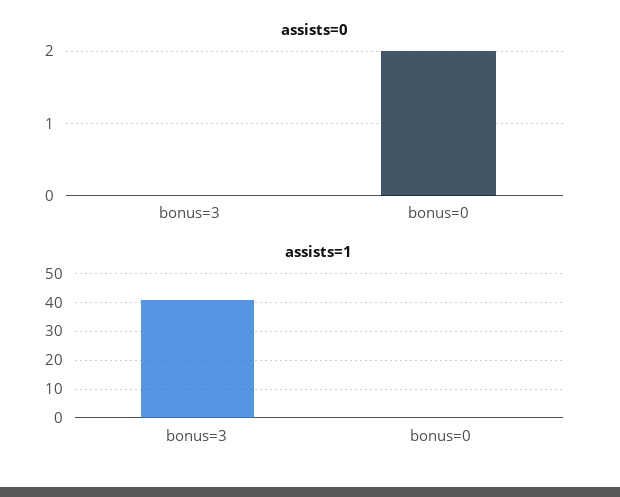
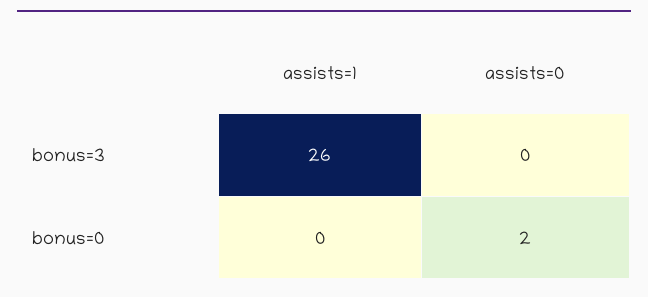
  {
    "assists=0": {
      "bonus=3": 0,
      "bonus=0": 2
    },
    "assists=1": {
-     "bonus=3": 40,
+     "bonus=3": 26,
      "bonus=0": 0
    }
  }

